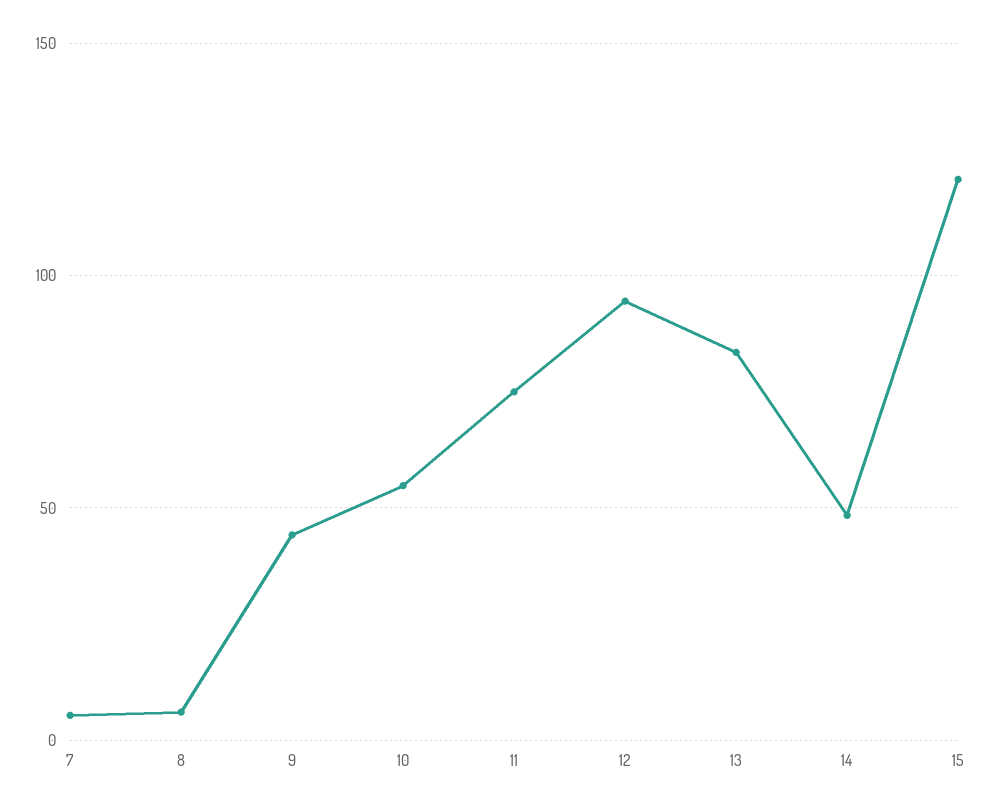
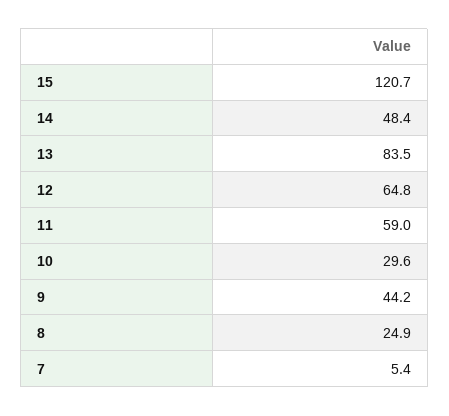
  {
    "7": 5.4,
-   "8": 5,
+   "8": 24.9,
    "9": 44.2,
-   "10": 55,
+   "10": 29.6,
-   "11": 75,
+   "11": 59,
-   "12": 95,
+   "12": 64.8,
    "13": 83.5,
    "14": 48.4,
    "15": 120.7
  }

